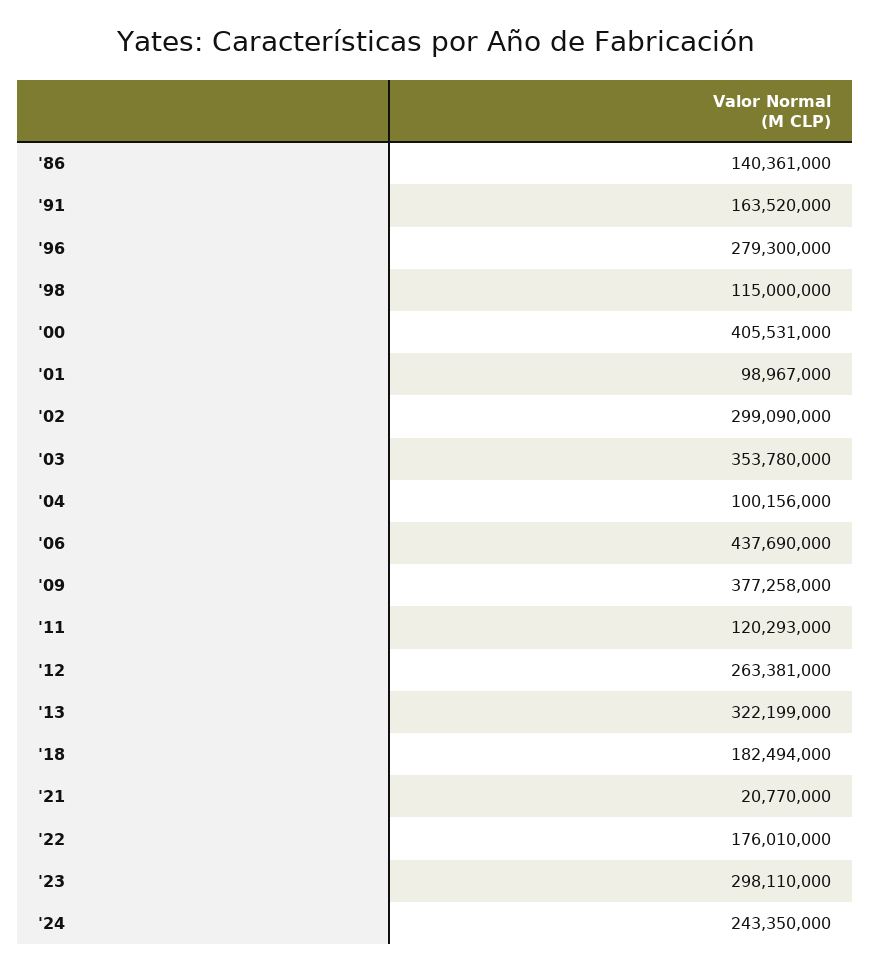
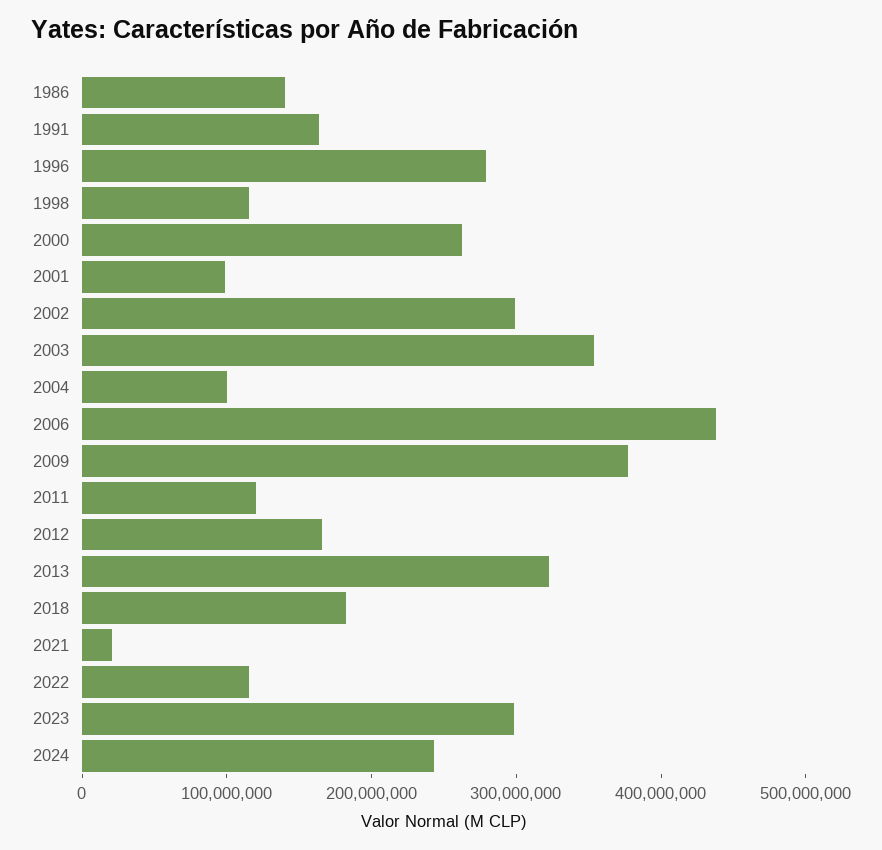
  {
    "'86": 140361000,
    "'91": 163520000,
    "'96": 279300000,
    "'98": 115000000,
-   "'00": 405531000,
+   "'00": 260000000,
    "'01": 98967000,
    "'02": 299090000,
    "'03": 353780000,
    "'04": 100156000,
    "'06": 437690000,
    "'09": 377258000,
    "'11": 120293000,
-   "'12": 263381000,
+   "'12": 160000000,
    "'13": 322199000,
    "'18": 182494000,
    "'21": 20770000,
-   "'22": 176010000,
+   "'22": 120000000,
    "'23": 298110000,
    "'24": 243350000
  }

